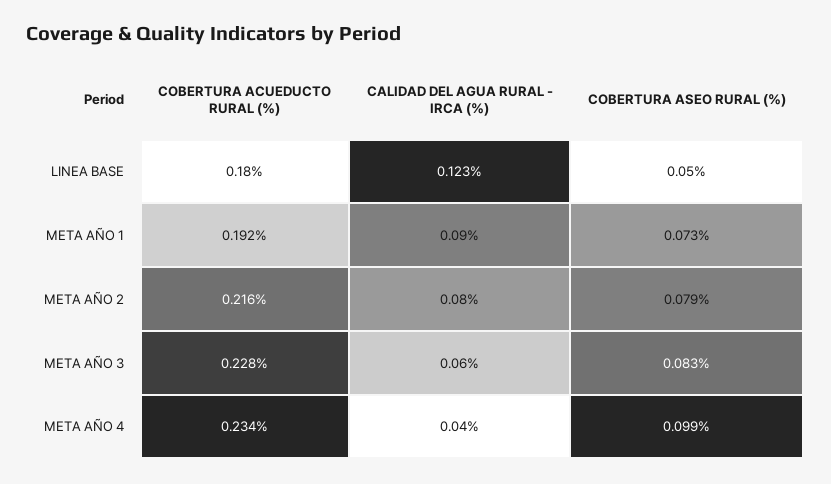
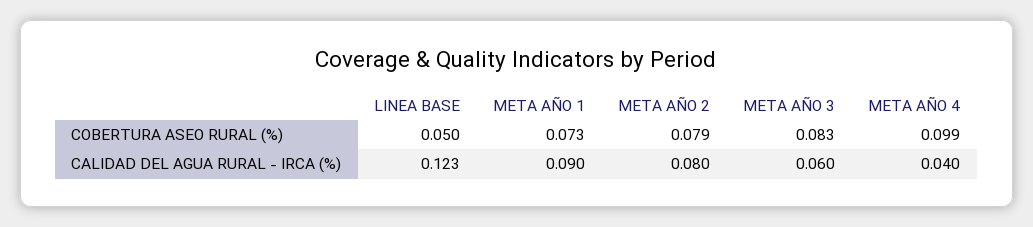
  {
-   "COBERTURA ACUEDUCTO RURAL (%)": {
-     "LINEA BASE": 0.18,
-     "META AÑO 1": 0.192,
-     "META AÑO 2": 0.216,
-     "META AÑO 3": 0.228,
-     "META AÑO 4": 0.234
-   },
    "CALIDAD DEL AGUA RURAL - IRCA (%)": {
      "LINEA BASE": 0.123,
      "META AÑO 1": 0.09,
      "META AÑO 2": 0.08,
      "META AÑO 3": 0.06,
      "META AÑO 4": 0.04
    },
    "COBERTURA ASEO RURAL (%)": {
      "LINEA BASE": 0.05,
      "META AÑO 1": 0.073,
      "META AÑO 2": 0.079,
      "META AÑO 3": 0.083,
      "META AÑO 4": 0.099
    }
  }

